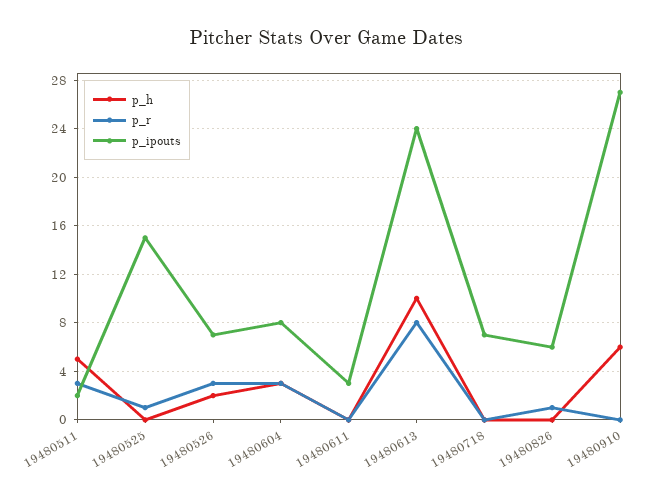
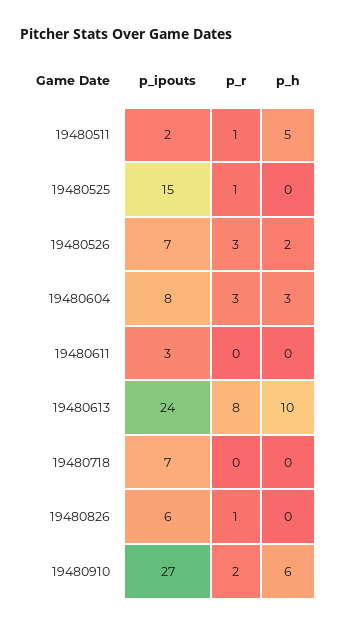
  {
    "p_h": {
      "19480511": 5,
      "19480525": 0,
      "19480526": 2,
      "19480604": 3,
      "19480611": 0,
      "19480613": 10,
      "19480718": 0,
      "19480826": 0,
      "19480910": 6
    },
    "p_r": {
-     "19480511": 3,
+     "19480511": 1,
      "19480525": 1,
      "19480526": 3,
      "19480604": 3,
      "19480611": 0,
      "19480613": 8,
      "19480718": 0,
      "19480826": 1,
-     "19480910": 0
+     "19480910": 2
    },
    "p_ipouts": {
      "19480511": 2,
      "19480525": 15,
      "19480526": 7,
      "19480604": 8,
      "19480611": 3,
      "19480613": 24,
      "19480718": 7,
      "19480826": 6,
      "19480910": 27
    }
  }

